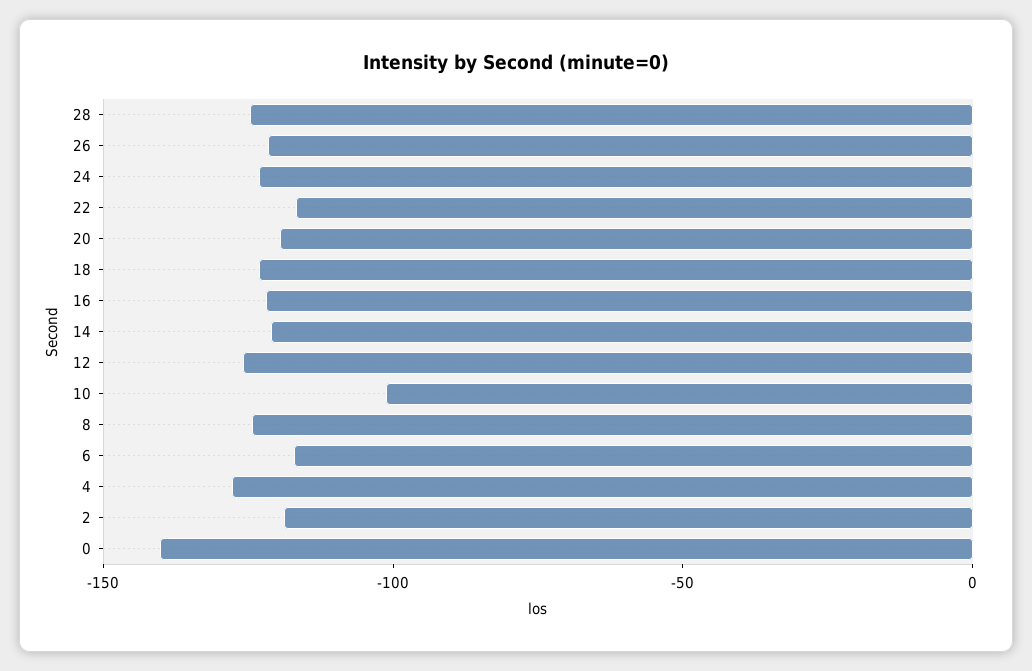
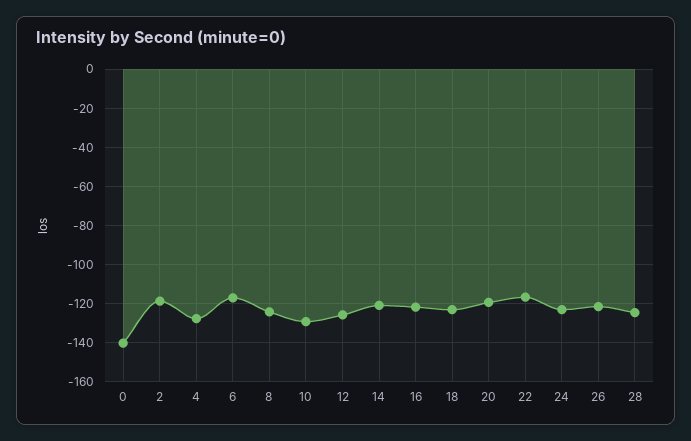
  {
    "28": -125,
    "26": -120,
    "24": -125,
    "22": -115,
    "20": -120,
    "18": -125,
    "16": -120,
    "14": -120,
    "12": -125,
-   "10": -100,
+   "10": -130,
    "8": -125,
    "6": -115,
    "4": -130,
    "2": -120,
    "0": -140
  }

